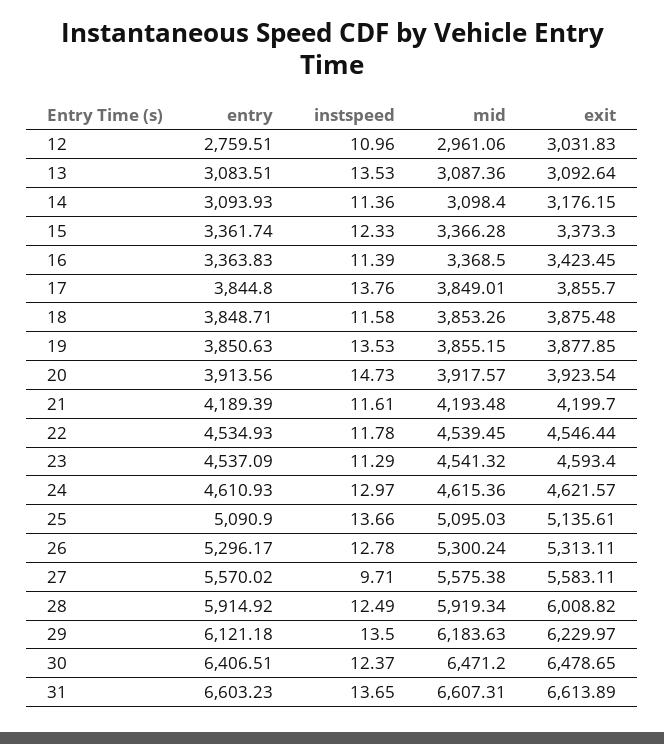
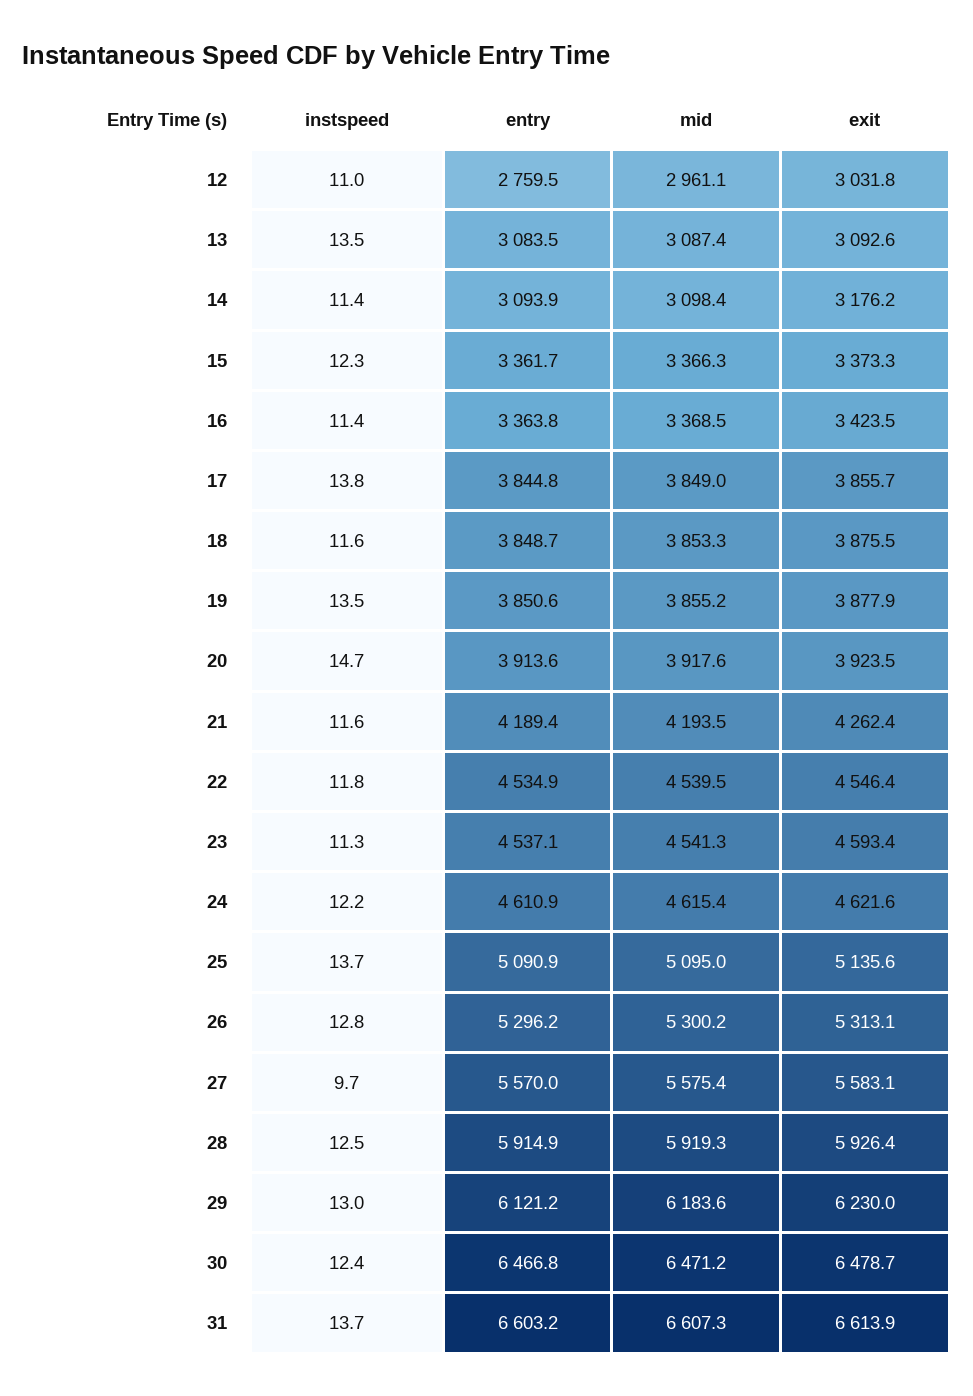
  {
    "entry": {
      "12": 2759.51,
      "13": 3083.51,
      "14": 3093.93,
      "15": 3361.74,
      "16": 3363.83,
      "17": 3844.8,
      "18": 3848.71,
      "19": 3850.63,
      "20": 3913.56,
      "21": 4189.39,
      "22": 4534.93,
      "23": 4537.09,
      "24": 4610.93,
      "25": 5090.9,
      "26": 5296.17,
      "27": 5570.02,
      "28": 5914.92,
      "29": 6121.18,
-     "30": 6406.51,
+     "30": 6466.8,
      "31": 6603.23
    },
    "instspeed": {
      "12": 10.96,
      "13": 13.53,
      "14": 11.36,
      "15": 12.33,
      "16": 11.39,
      "17": 13.76,
      "18": 11.58,
      "19": 13.53,
      "20": 14.73,
      "21": 11.61,
      "22": 11.78,
      "23": 11.29,
-     "24": 12.97,
+     "24": 12.2,
      "25": 13.66,
      "26": 12.78,
      "27": 9.71,
      "28": 12.49,
-     "29": 13.5,
+     "29": 13,
      "30": 12.37,
      "31": 13.65
    },
    "mid": {
      "12": 2961.06,
      "13": 3087.36,
      "14": 3098.4,
      "15": 3366.28,
      "16": 3368.5,
      "17": 3849.01,
      "18": 3853.26,
      "19": 3855.15,
      "20": 3917.57,
      "21": 4193.48,
      "22": 4539.45,
      "23": 4541.32,
      "24": 4615.36,
      "25": 5095.03,
      "26": 5300.24,
      "27": 5575.38,
      "28": 5919.34,
      "29": 6183.63,
      "30": 6471.2,
      "31": 6607.31
    },
    "exit": {
      "12": 3031.83,
      "13": 3092.64,
      "14": 3176.15,
      "15": 3373.3,
      "16": 3423.45,
      "17": 3855.7,
      "18": 3875.48,
      "19": 3877.85,
      "20": 3923.54,
-     "21": 4199.7,
+     "21": 4262.4,
      "22": 4546.44,
      "23": 4593.4,
      "24": 4621.57,
      "25": 5135.61,
      "26": 5313.11,
      "27": 5583.11,
-     "28": 6008.82,
+     "28": 5926.4,
      "29": 6229.97,
      "30": 6478.65,
      "31": 6613.89
    }
  }

